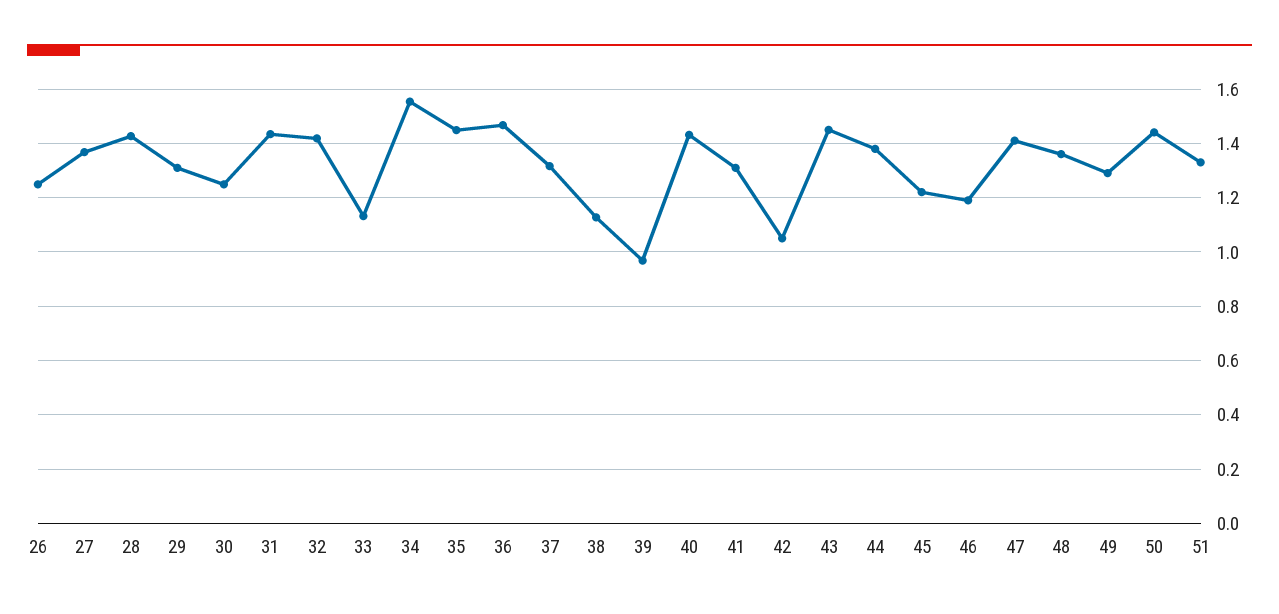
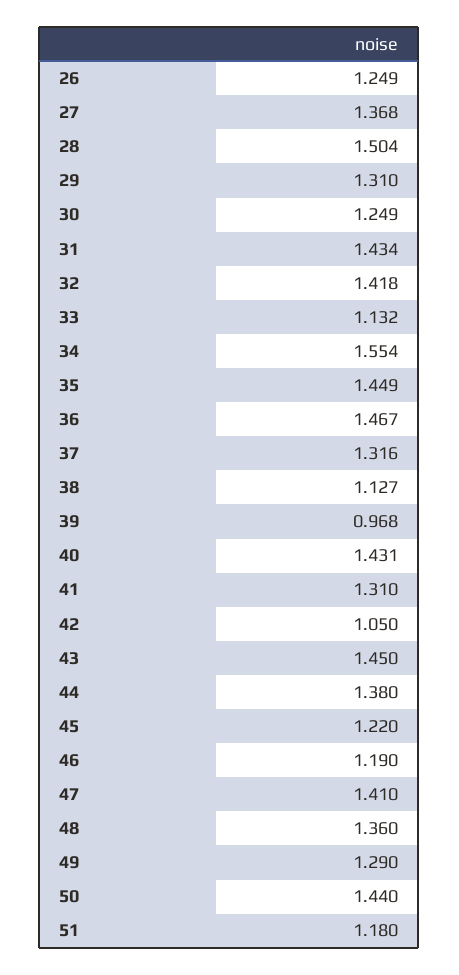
  {
    "26": 1.249,
    "27": 1.368,
-   "28": 1.425,
+   "28": 1.504,
    "29": 1.31,
    "30": 1.249,
    "31": 1.434,
    "32": 1.418,
    "33": 1.132,
    "34": 1.554,
    "35": 1.449,
    "36": 1.467,
    "37": 1.316,
    "38": 1.127,
    "39": 0.968,
    "40": 1.431,
    "41": 1.31,
    "42": 1.05,
    "43": 1.45,
    "44": 1.38,
    "45": 1.22,
    "46": 1.19,
    "47": 1.41,
    "48": 1.36,
    "49": 1.29,
    "50": 1.44,
-   "51": 1.325
+   "51": 1.18
  }

